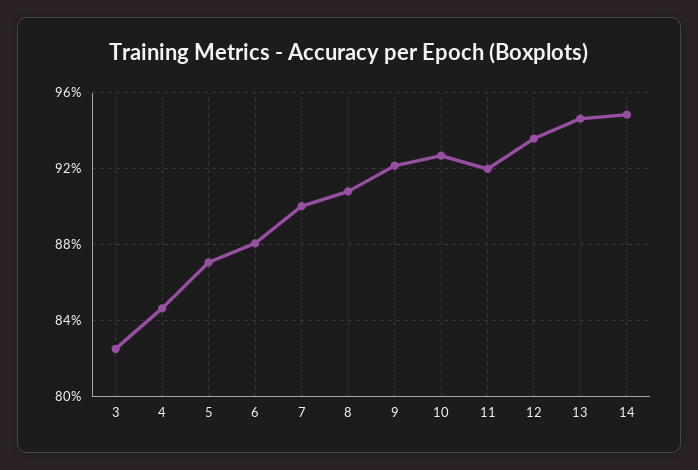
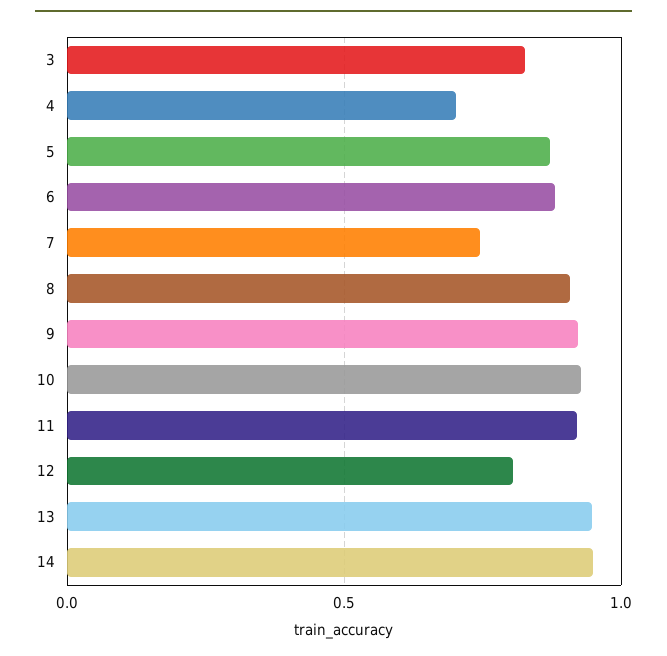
  {
    "3": 0.825,
-   "4": 0.845,
+   "4": 0.7,
    "5": 0.87,
    "6": 0.88,
-   "7": 0.9,
+   "7": 0.75,
    "8": 0.91,
    "9": 0.92,
    "10": 0.925,
    "11": 0.92,
-   "12": 0.935,
+   "12": 0.8,
    "13": 0.945,
    "14": 0.95
  }

